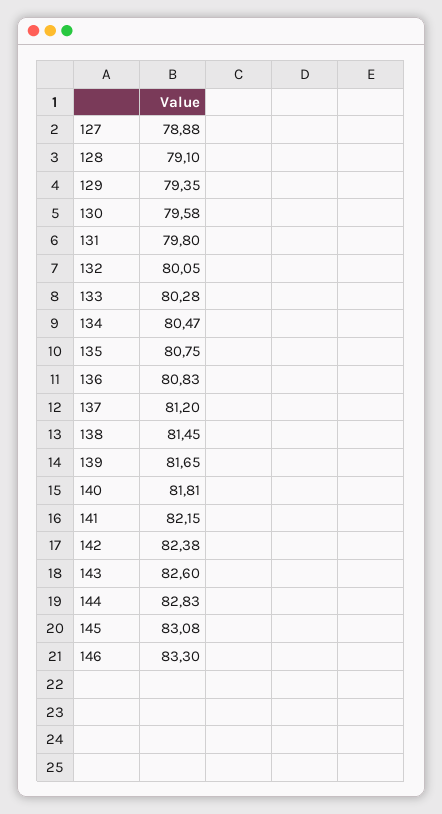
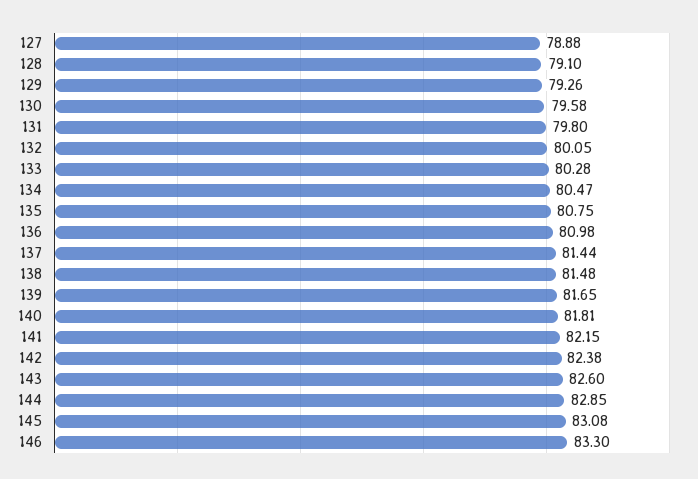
  {
    "127": 78.88,
    "128": 79.1,
-   "129": 79.35,
+   "129": 79.26,
    "130": 79.58,
    "131": 79.8,
    "132": 80.05,
    "133": 80.28,
    "134": 80.47,
    "135": 80.75,
-   "136": 80.83,
+   "136": 80.98,
-   "137": 81.2,
+   "137": 81.44,
-   "138": 81.45,
+   "138": 81.48,
    "139": 81.65,
    "140": 81.81,
    "141": 82.15,
    "142": 82.38,
    "143": 82.6,
-   "144": 82.83,
+   "144": 82.85,
    "145": 83.08,
    "146": 83.3
  }

